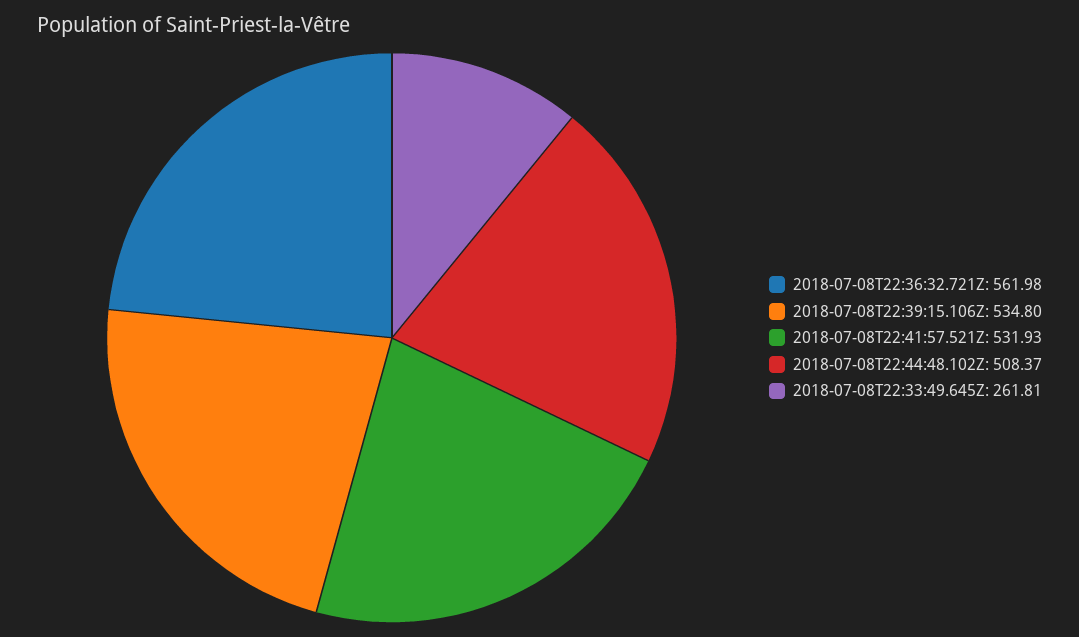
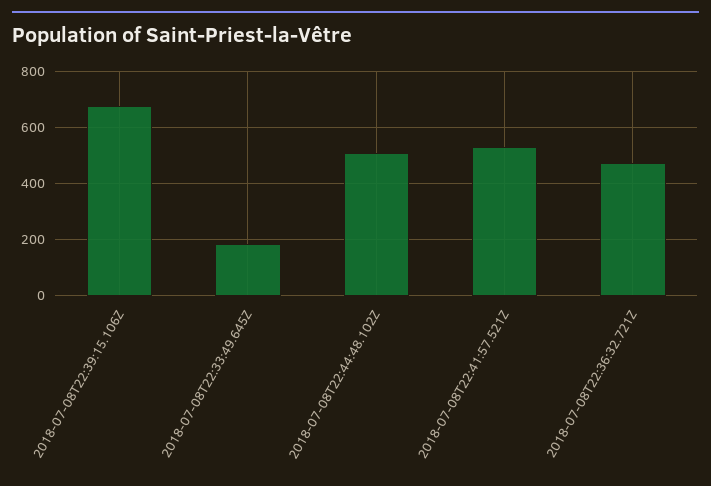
  {
-   "2018-07-08T22:36:32.721Z": 561.98,
+   "2018-07-08T22:36:32.721Z": 475,
-   "2018-07-08T22:39:15.106Z": 534.8,
+   "2018-07-08T22:39:15.106Z": 675,
    "2018-07-08T22:41:57.521Z": 531.93,
    "2018-07-08T22:44:48.102Z": 508.37,
-   "2018-07-08T22:33:49.645Z": 261.81
+   "2018-07-08T22:33:49.645Z": 175
  }

